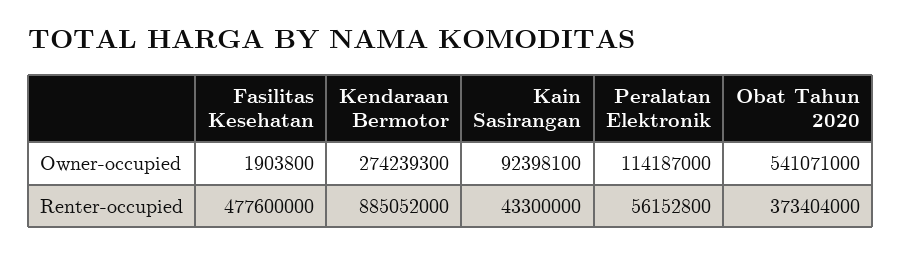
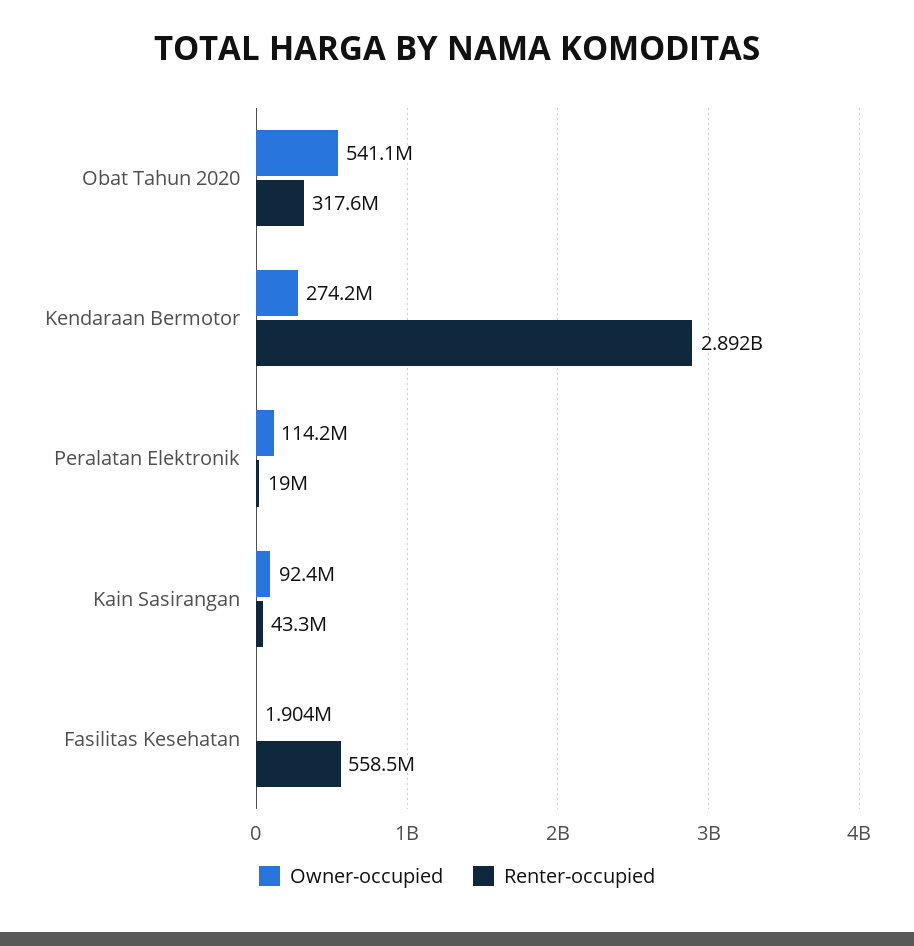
  {
    "Owner-occupied": {
      "Fasilitas Kesehatan": 1903800,
      "Kendaraan Bermotor": 274239300,
      "Kain Sasirangan": 92398100,
      "Peralatan Elektronik": 114187000,
      "Obat Tahun 2020": 541071000
    },
    "Renter-occupied": {
-     "Fasilitas Kesehatan": 477600000,
+     "Fasilitas Kesehatan": 558500000,
-     "Kendaraan Bermotor": 885052000,
+     "Kendaraan Bermotor": 2892000000,
      "Kain Sasirangan": 43300000,
-     "Peralatan Elektronik": 56152800,
+     "Peralatan Elektronik": 19000000,
-     "Obat Tahun 2020": 373404000
+     "Obat Tahun 2020": 317600000
    }
  }

